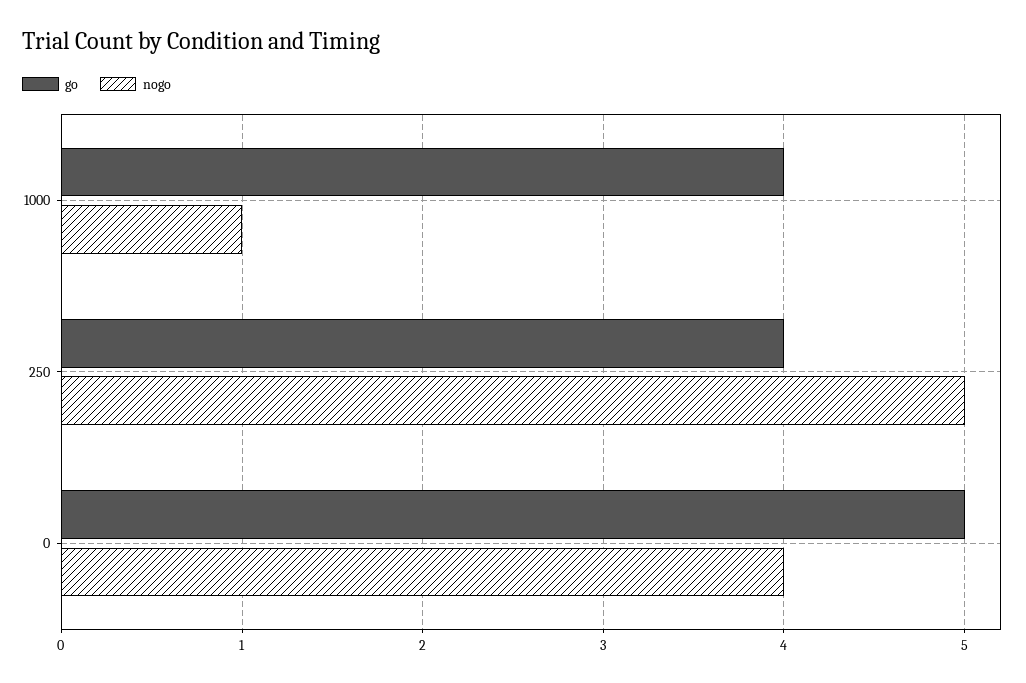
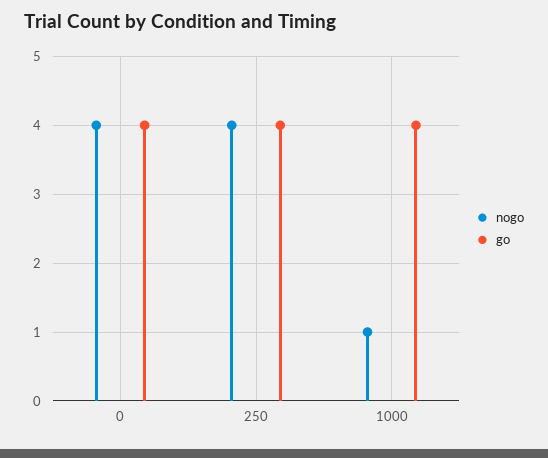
  {
    "go": {
      "1000": 4,
      "250": 4,
-     "0": 5
+     "0": 4
    },
    "nogo": {
      "1000": 1,
-     "250": 5,
+     "250": 4,
      "0": 4
    }
  }

